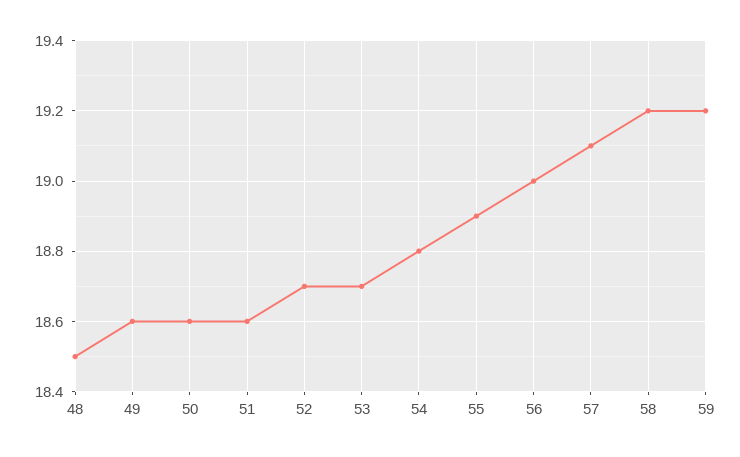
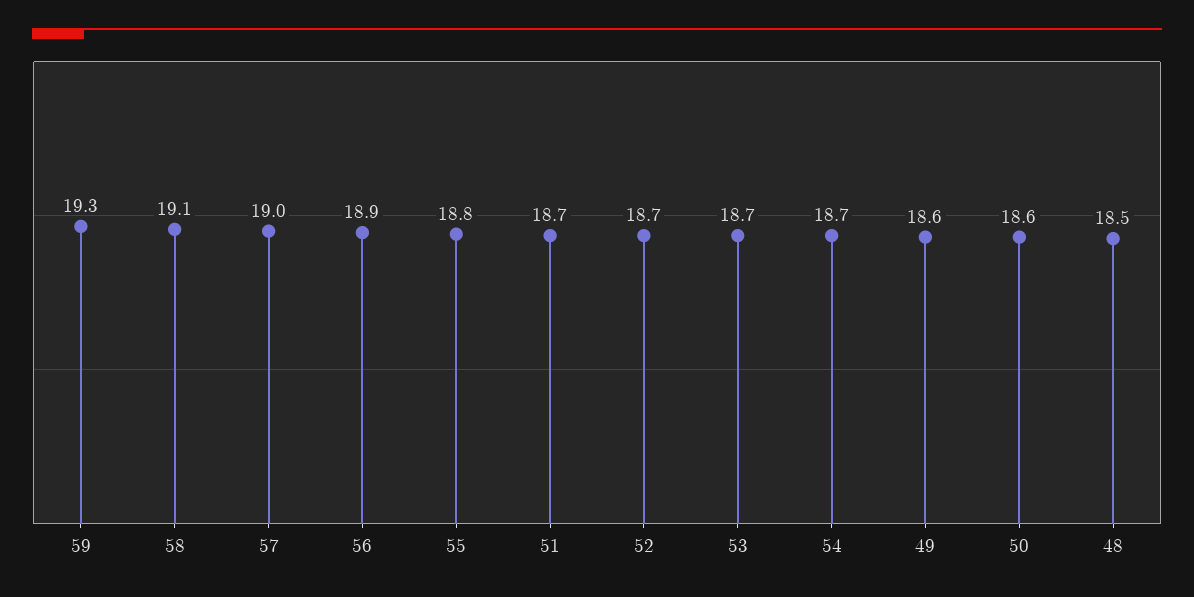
  {
    "48": 18.5,
    "49": 18.6,
    "50": 18.6,
-   "51": 18.6,
+   "51": 18.7,
    "52": 18.7,
    "53": 18.7,
-   "54": 18.8,
+   "54": 18.7,
-   "55": 18.9,
+   "55": 18.8,
-   "56": 19,
+   "56": 18.9,
-   "57": 19.1,
+   "57": 19,
-   "58": 19.2,
+   "58": 19.1,
-   "59": 19.2
+   "59": 19.3
  }

